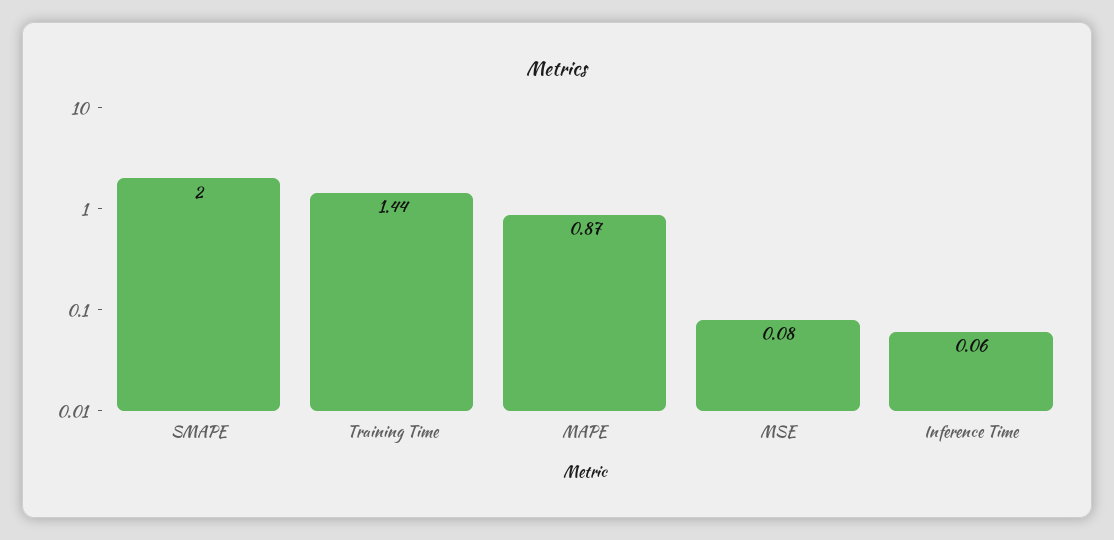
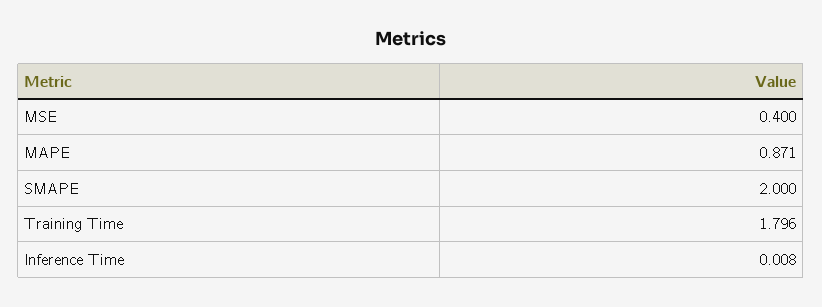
  {
    "SMAPE": 2,
-   "Training Time": 1.44,
+   "Training Time": 1.796,
    "MAPE": 0.871,
-   "MSE": 0.08,
+   "MSE": 0.4,
-   "Inference Time": 0.06
+   "Inference Time": 0.008
  }

